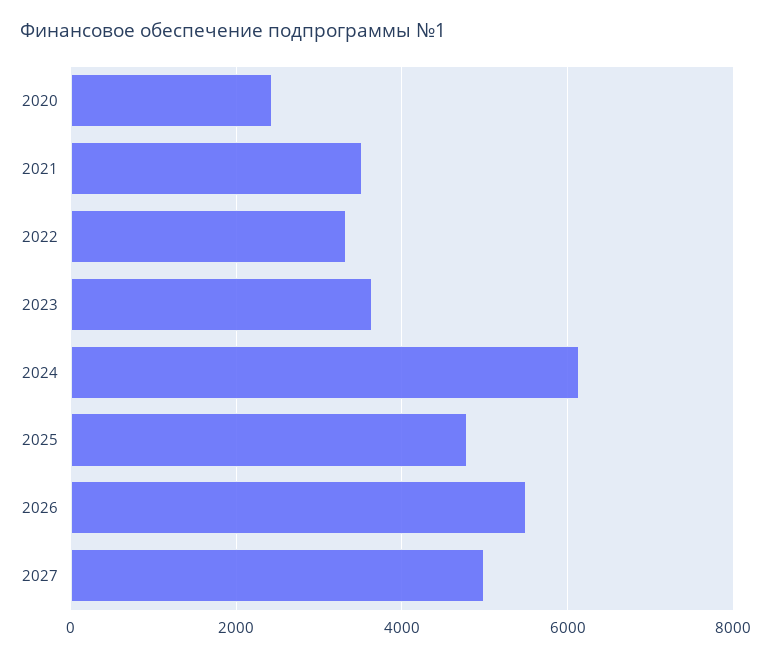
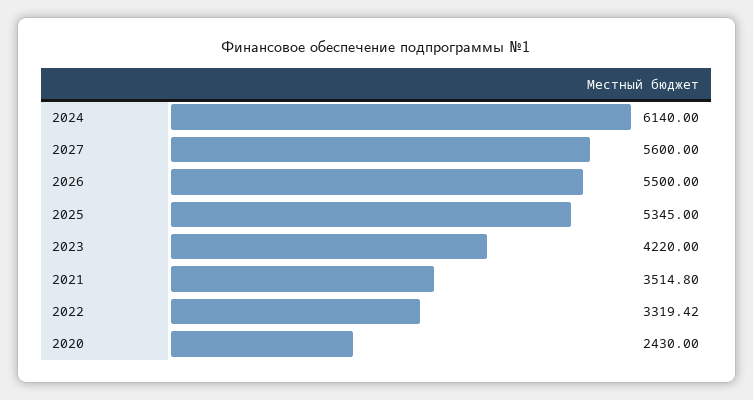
  {
    "2020": 2430,
    "2021": 3514.8,
    "2022": 3319.42,
-   "2023": 3600,
+   "2023": 4220,
    "2024": 6140,
-   "2025": 4800,
+   "2025": 5345,
    "2026": 5500,
-   "2027": 5000
+   "2027": 5600
  }

